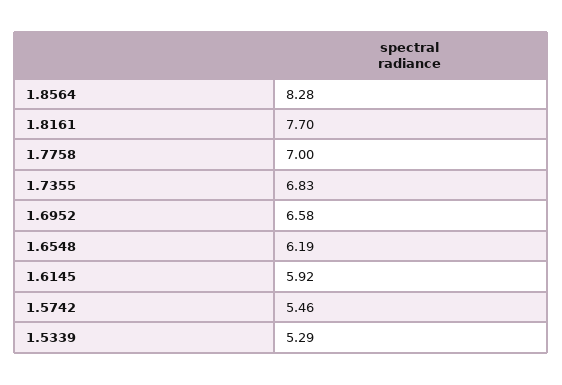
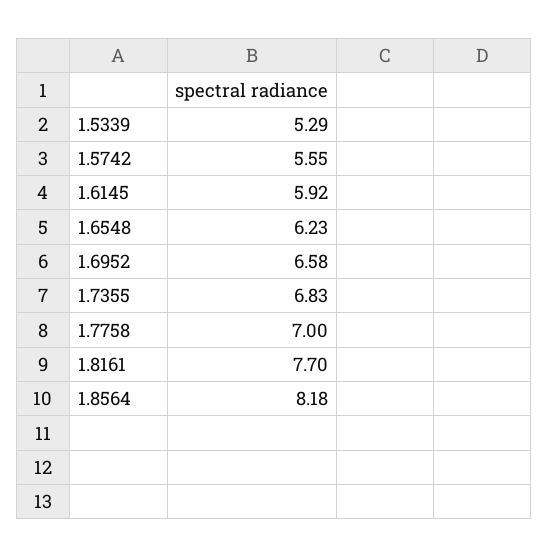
  {
-   "1.8564": 8.28,
+   "1.8564": 8.18,
    "1.8161": 7.7,
    "1.7758": 7,
    "1.7355": 6.83,
    "1.6952": 6.58,
-   "1.6548": 6.19,
+   "1.6548": 6.23,
    "1.6145": 5.92,
-   "1.5742": 5.46,
+   "1.5742": 5.55,
    "1.5339": 5.29
  }

